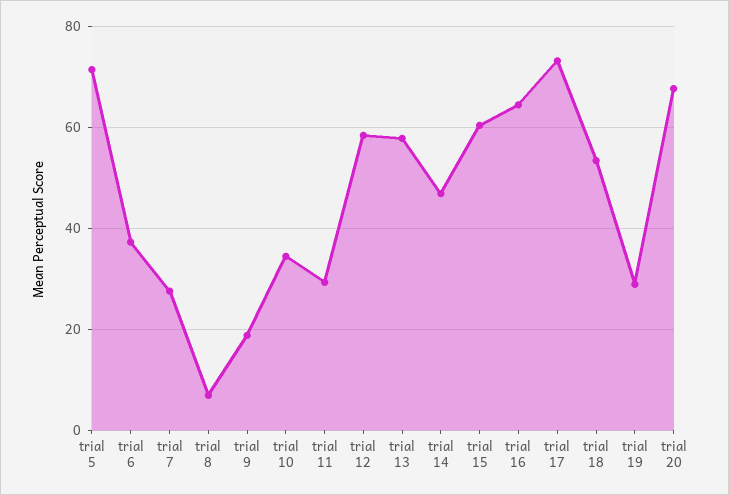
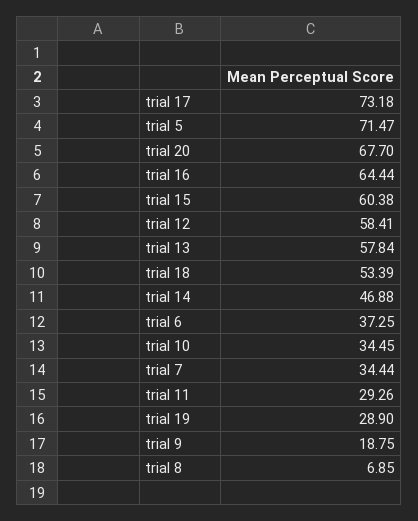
  {
    "trial 5": 71.47,
    "trial 6": 37.25,
-   "trial 7": 28,
+   "trial 7": 34.44,
    "trial 8": 6.85,
    "trial 9": 18.75,
    "trial 10": 34.45,
    "trial 11": 29.26,
    "trial 12": 58.41,
    "trial 13": 57.84,
    "trial 14": 46.88,
    "trial 15": 60.38,
    "trial 16": 64.44,
    "trial 17": 73.18,
    "trial 18": 53.39,
    "trial 19": 28.9,
    "trial 20": 67.7
  }

